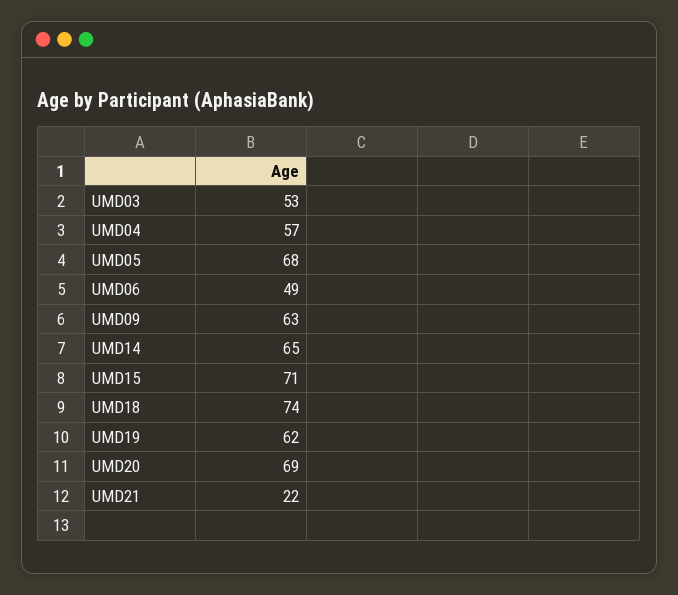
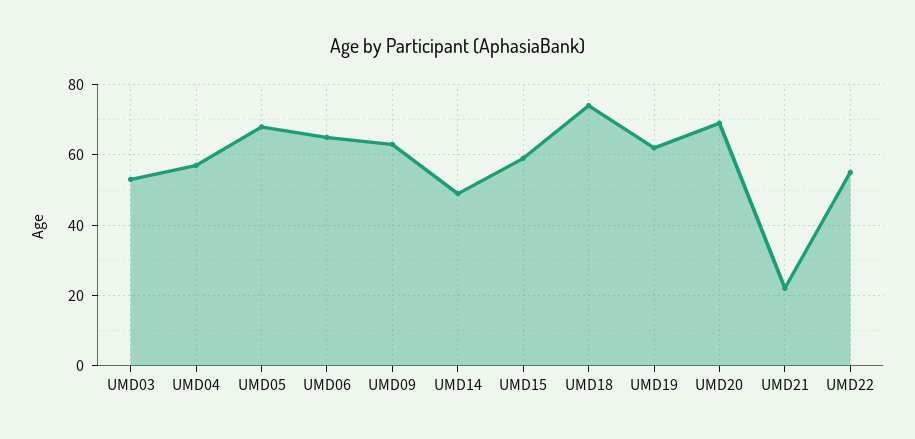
  {
    "UMD03": 53,
    "UMD04": 57,
    "UMD05": 68,
-   "UMD06": 49,
+   "UMD06": 65,
    "UMD09": 63,
-   "UMD14": 65,
+   "UMD14": 50,
-   "UMD15": 71,
+   "UMD15": 60,
    "UMD18": 74,
    "UMD19": 62,
    "UMD20": 69,
-   "UMD21": 22
+   "UMD21": 22,
+   "UMD22": 55
  }

